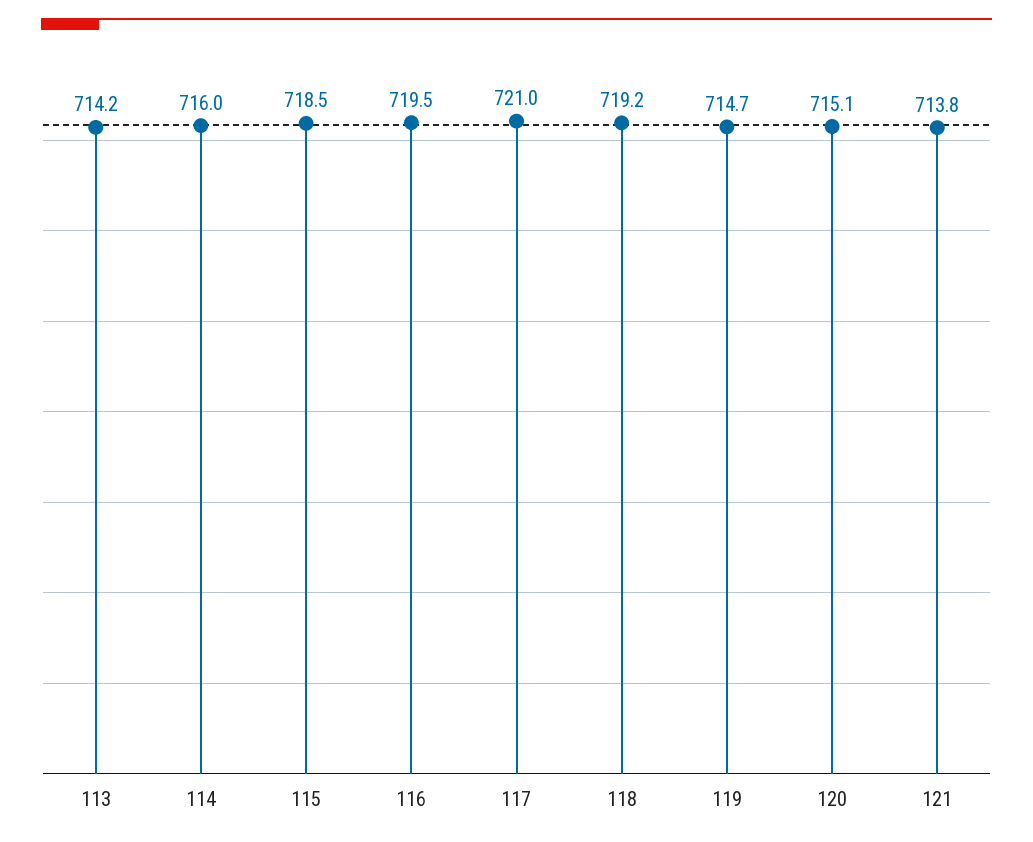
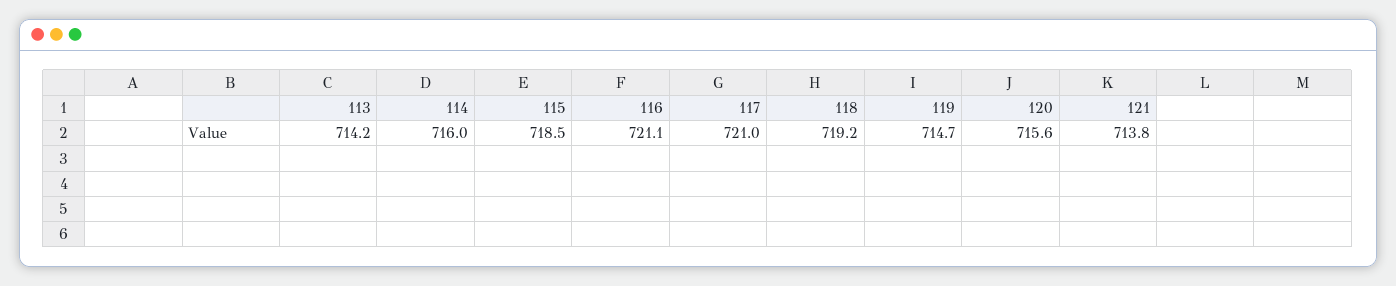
  {
    "113": 714.2,
    "114": 716,
    "115": 718.5,
-   "116": 719.5,
+   "116": 721.1,
    "117": 721,
    "118": 719.2,
    "119": 714.7,
-   "120": 715.1,
+   "120": 715.6,
    "121": 713.8
  }

